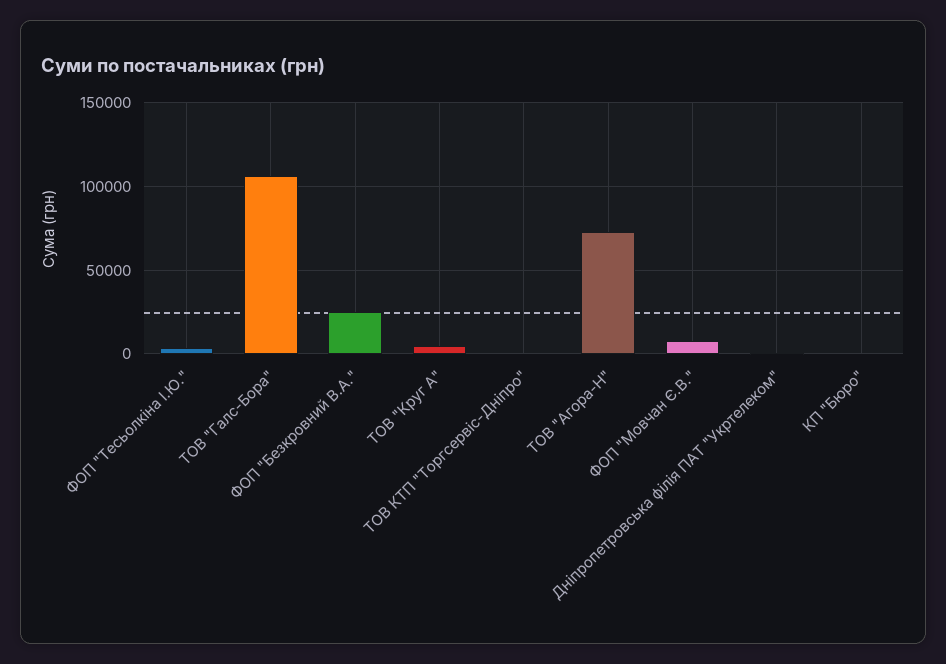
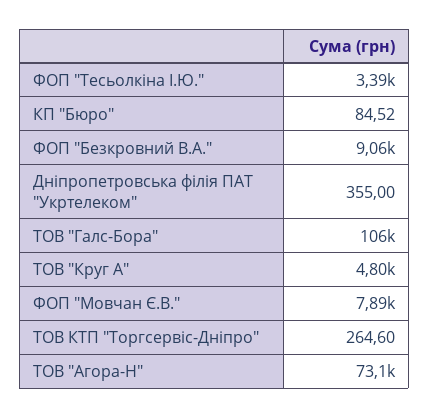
  {
    "ФОП \"Тесьолкіна І.Ю.\"": 3390,
    "ТОВ \"Галс-Бора\"": 106000,
-   "ФОП \"Безкровний В.А.\"": 25000,
+   "ФОП \"Безкровний В.А.\"": 9060,
    "ТОВ \"Круг А\"": 4800,
    "ТОВ КТП \"Торгсервіс-Дніпро\"": 264.6,
    "ТОВ \"Агора-Н\"": 73100,
    "ФОП \"Мовчан Є.В.\"": 7890,
    "Дніпропетровська філія ПАТ \"Укртелеком\"": 355,
    "КП \"Бюро\"": 84.52
  }

